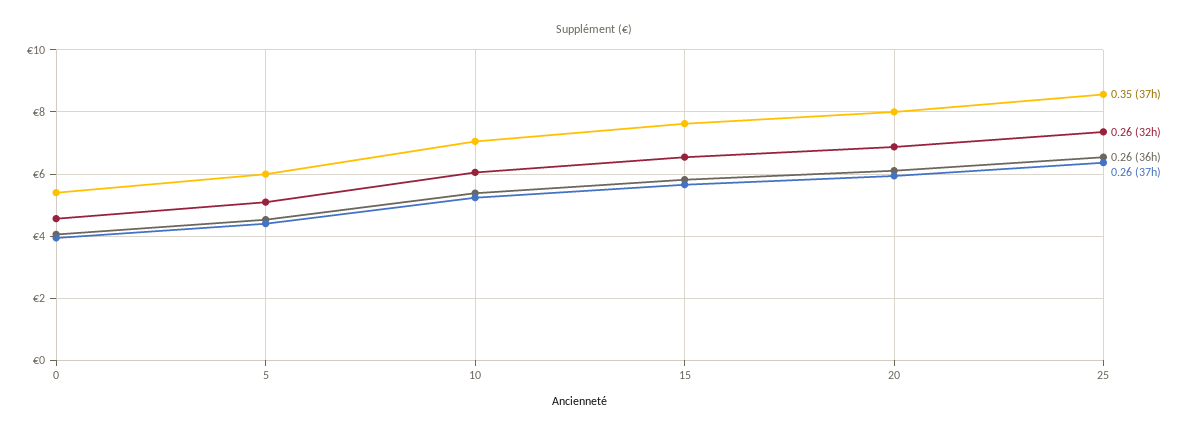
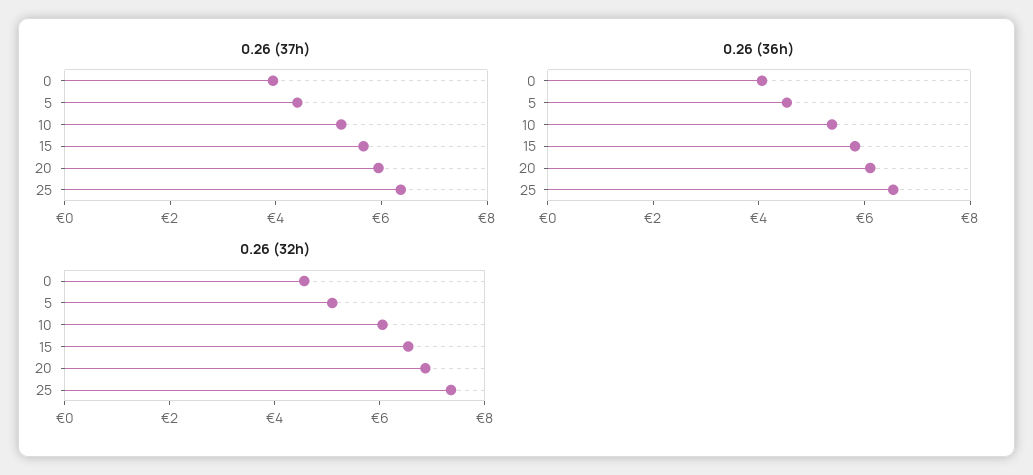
  {
-   "0.35 (37h)": {
-     "0": 5.4,
-     "5": 6,
-     "10": 7,
-     "15": 7.6,
-     "20": 8,
-     "25": 8.6
-   },
    "0.26 (32h)": {
      "0": 4.6,
      "5": 5,
      "10": 6,
      "15": 6.6,
      "20": 6.8,
      "25": 7.4
    },
    "0.26 (36h)": {
      "0": 4,
      "5": 4.6,
      "10": 5.4,
      "15": 5.8,
      "20": 6.2,
      "25": 6.6
    },
    "0.26 (37h)": {
      "0": 4,
      "5": 4.4,
      "10": 5.2,
      "15": 5.6,
      "20": 6,
      "25": 6.4
    }
  }

